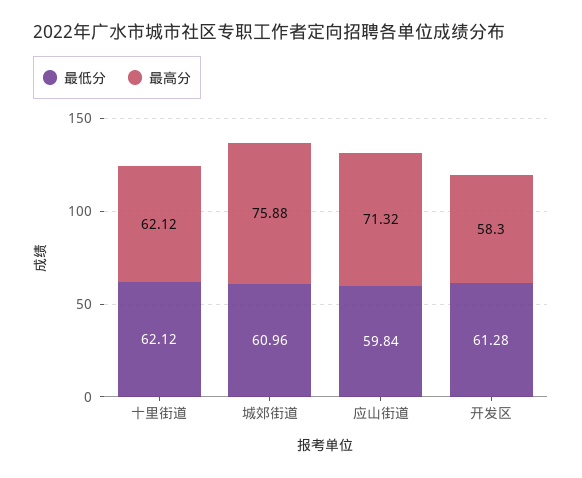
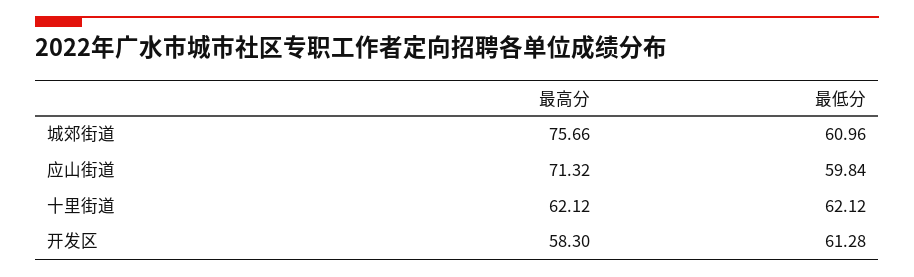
  {
    "最低分": {
      "十里街道": 62.12,
      "城郊街道": 60.96,
      "应山街道": 59.84,
      "开发区": 61.28
    },
    "最高分": {
      "十里街道": 62.12,
-     "城郊街道": 75.88,
+     "城郊街道": 75.66,
      "应山街道": 71.32,
      "开发区": 58.3
    }
  }

